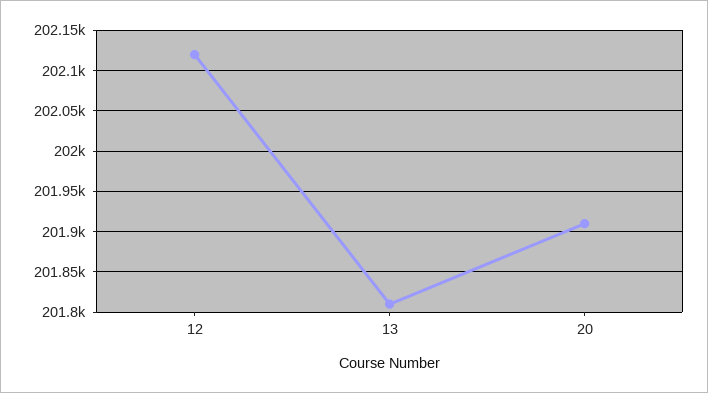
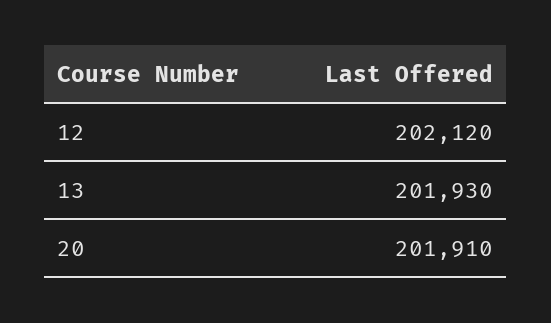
  {
    "12": 202120,
-   "13": 201810,
+   "13": 201930,
    "20": 201910
  }

